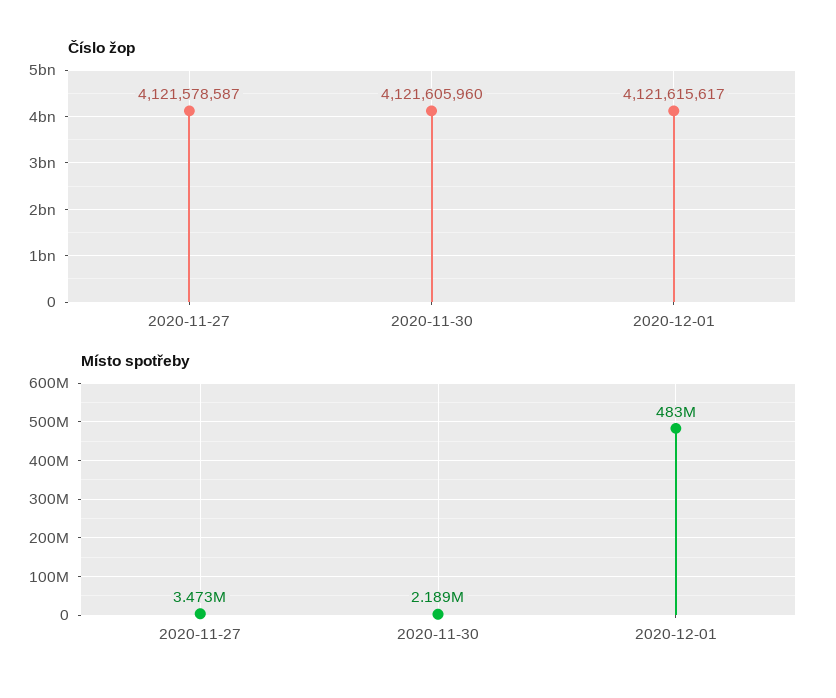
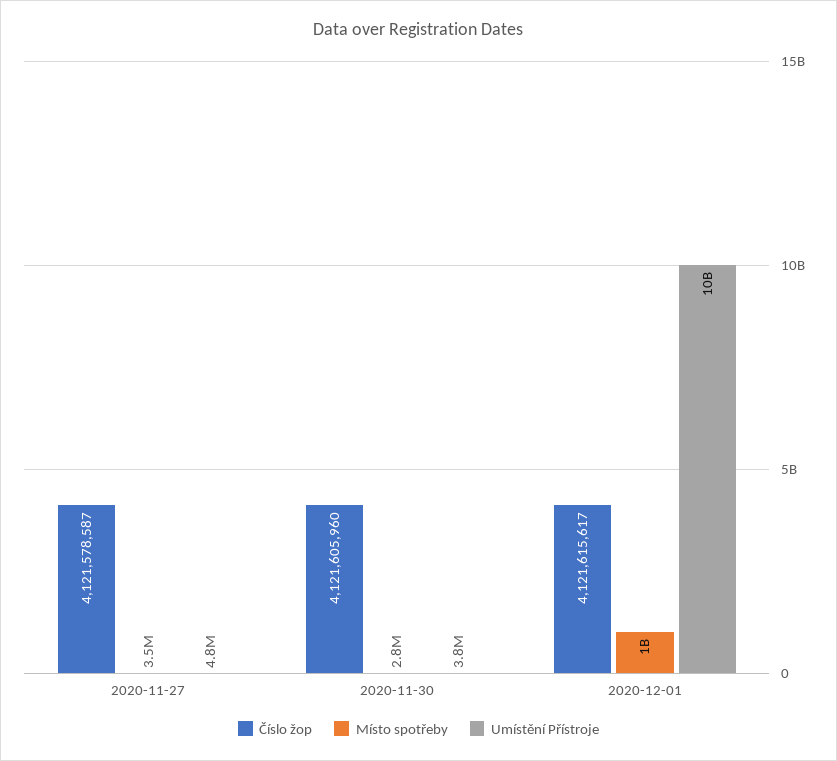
  {
    "Číslo žop": {
      "2020-11-27": 4121578587,
      "2020-11-30": 4121605960,
      "2020-12-01": 4121615617
    },
    "Místo spotřeby": {
      "2020-11-27": 3473000,
-     "2020-11-30": 2189000,
+     "2020-11-30": 2800000,
-     "2020-12-01": 483000000
+     "2020-12-01": 1000000000
-   }
+   },
+   "Umístění Přístroje": {
+     "2020-11-27": 4800000,
+     "2020-11-30": 3800000,
+     "2020-12-01": 10000000000
+   }
  }

